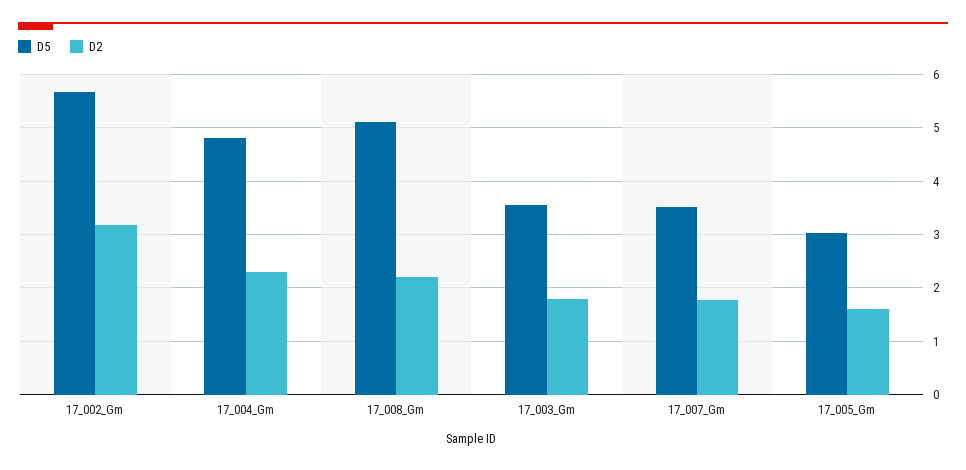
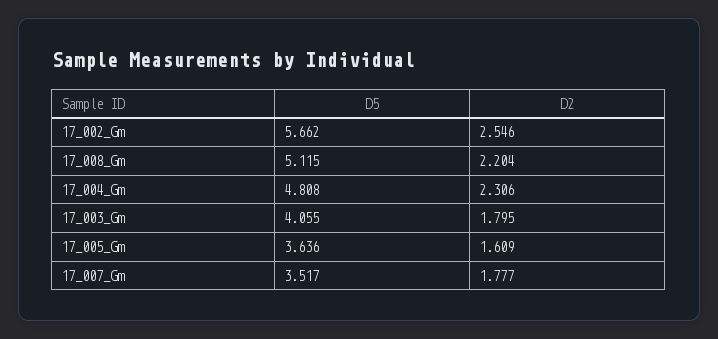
  {
    "D5": {
      "17_002_Gm": 5.662,
      "17_004_Gm": 4.808,
      "17_008_Gm": 5.115,
-     "17_003_Gm": 3.6,
+     "17_003_Gm": 4.055,
      "17_007_Gm": 3.517,
-     "17_005_Gm": 3
+     "17_005_Gm": 3.636
    },
    "D2": {
-     "17_002_Gm": 3.2,
+     "17_002_Gm": 2.546,
      "17_004_Gm": 2.306,
      "17_008_Gm": 2.204,
      "17_003_Gm": 1.795,
      "17_007_Gm": 1.777,
      "17_005_Gm": 1.609
    }
  }

